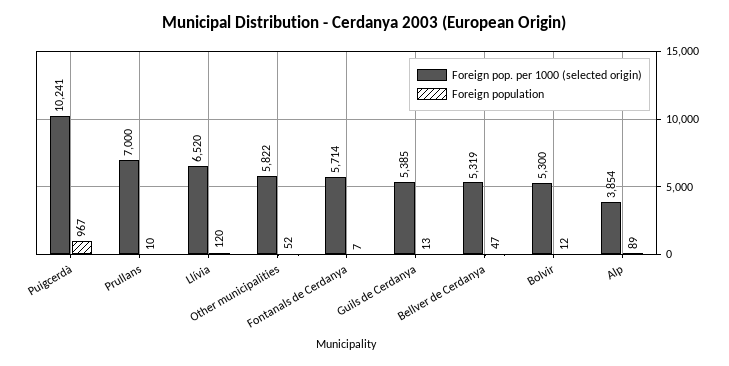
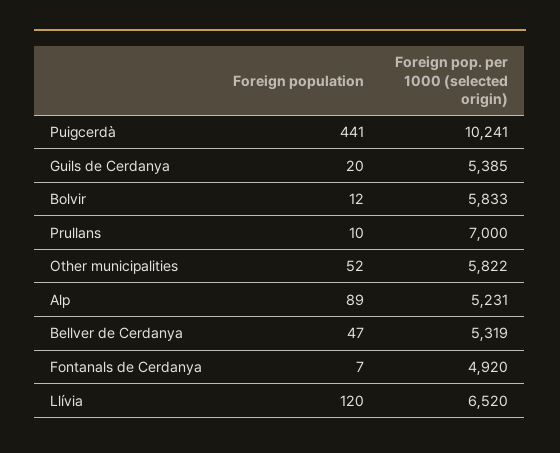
  {
    "Foreign pop. per 1000 (selected origin)": {
      "Puigcerdà": 10241,
      "Prullans": 7000,
      "Llívia": 6520,
      "Other municipalities": 5822,
-     "Fontanals de Cerdanya": 5714,
+     "Fontanals de Cerdanya": 4920,
      "Guils de Cerdanya": 5385,
      "Bellver de Cerdanya": 5319,
-     "Bolvir": 5300,
+     "Bolvir": 5833,
-     "Alp": 3854
+     "Alp": 5231
    },
    "Foreign population": {
-     "Puigcerdà": 967,
+     "Puigcerdà": 441,
      "Prullans": 10,
      "Llívia": 120,
      "Other municipalities": 52,
      "Fontanals de Cerdanya": 7,
-     "Guils de Cerdanya": 13,
+     "Guils de Cerdanya": 20,
      "Bellver de Cerdanya": 47,
      "Bolvir": 12,
      "Alp": 89
    }
  }

